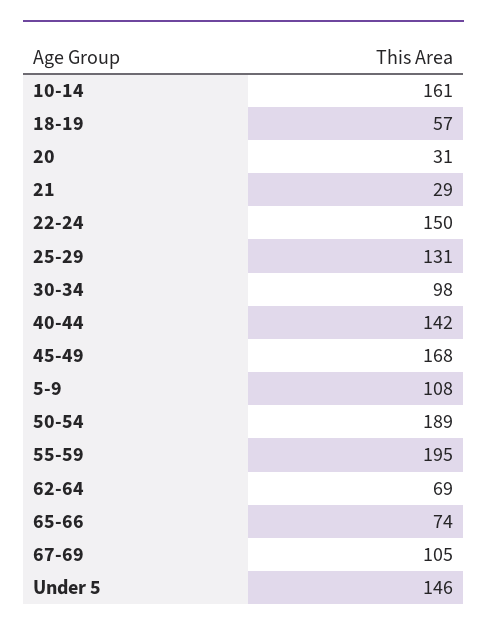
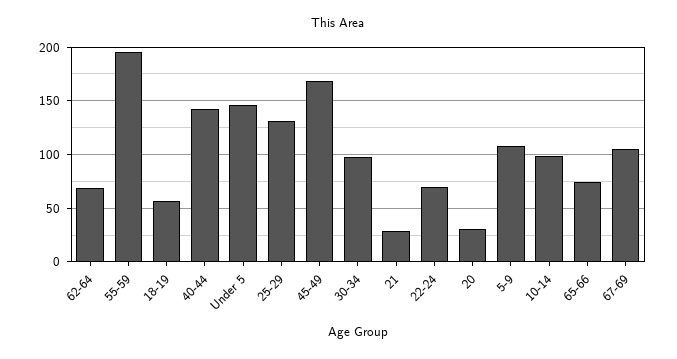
  {
-   "10-14": 161,
+   "10-14": 100,
    "18-19": 57,
    "20": 31,
    "21": 29,
-   "22-24": 150,
+   "22-24": 70,
    "25-29": 131,
    "30-34": 98,
    "40-44": 142,
    "45-49": 168,
    "5-9": 108,
-   "50-54": 189,
    "55-59": 195,
    "62-64": 69,
    "65-66": 74,
    "67-69": 105,
    "Under 5": 146
  }

